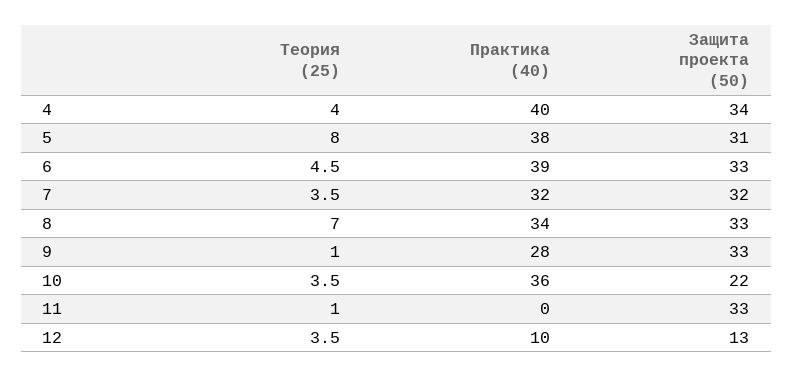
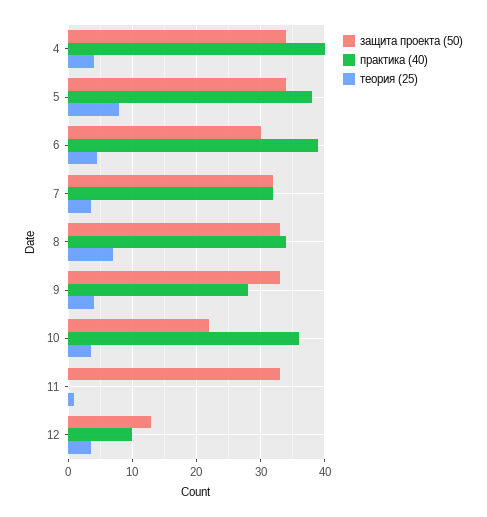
  {
    "Теория (25)": {
      "4": 4,
      "5": 8,
      "6": 4.5,
      "7": 3.5,
      "8": 7,
-     "9": 1,
+     "9": 4,
      "10": 3.5,
      "11": 1,
      "12": 3.5
    },
    "Практика (40)": {
      "4": 40,
      "5": 38,
      "6": 39,
      "7": 32,
      "8": 34,
      "9": 28,
      "10": 36,
      "11": 0,
      "12": 10
    },
    "Защита проекта (50)": {
      "4": 34,
-     "5": 31,
+     "5": 34,
-     "6": 33,
+     "6": 30,
      "7": 32,
      "8": 33,
      "9": 33,
      "10": 22,
      "11": 33,
      "12": 13
    }
  }

